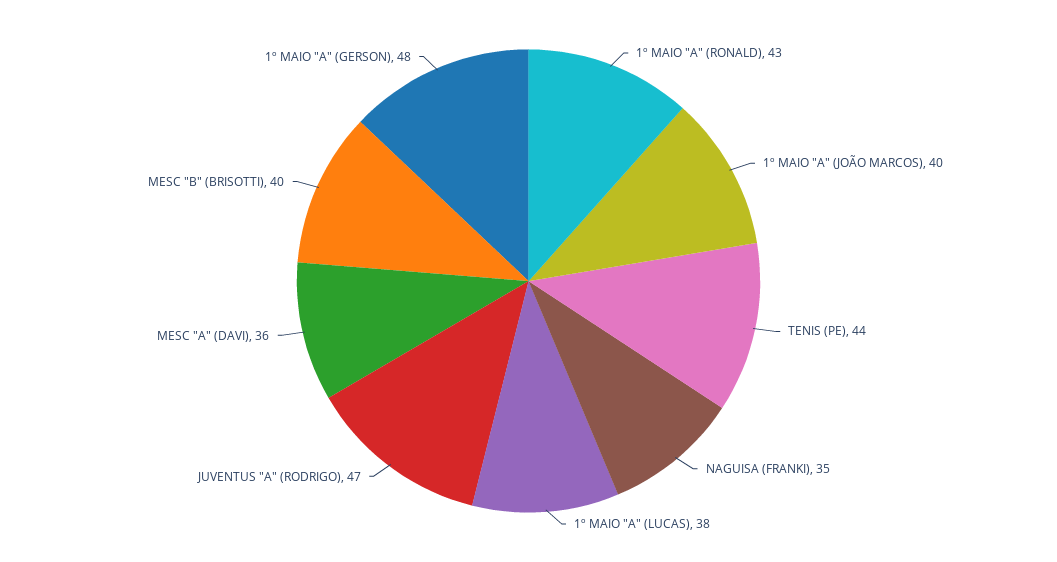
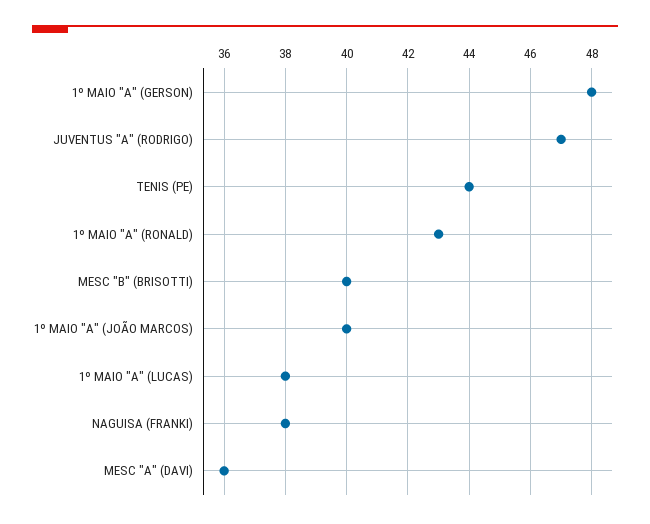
  {
    "1º MAIO \"A\" (RONALD)": 43,
    "1º MAIO \"A\" (JOÃO MARCOS)": 40,
    "TENIS (PE)": 44,
-   "NAGUISA (FRANKI)": 35,
+   "NAGUISA (FRANKI)": 38,
    "1º MAIO \"A\" (LUCAS)": 38,
    "JUVENTUS \"A\" (RODRIGO)": 47,
    "MESC \"A\" (DAVI)": 36,
    "MESC \"B\" (BRISOTTI)": 40,
    "1º MAIO \"A\" (GERSON)": 48
  }

